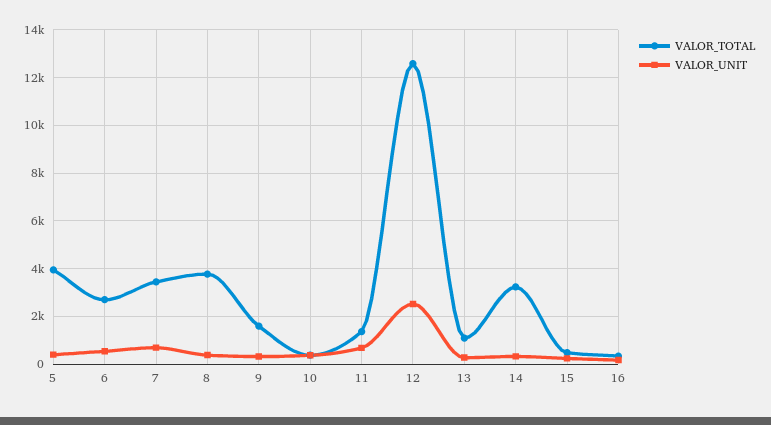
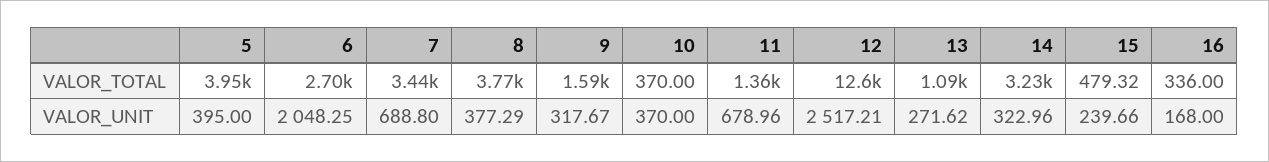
  {
    "VALOR_TOTAL": {
      "5": 3950,
      "6": 2700,
      "7": 3440,
      "8": 3770,
      "9": 1590,
      "10": 370,
      "11": 1360,
      "12": 12600,
      "13": 1090,
      "14": 3230,
      "15": 479.32,
      "16": 336
    },
    "VALOR_UNIT": {
      "5": 395,
-     "6": 500,
+     "6": 2048.25,
      "7": 688.8,
      "8": 377.29,
      "9": 317.67,
      "10": 370,
      "11": 678.96,
      "12": 2517.21,
      "13": 271.62,
      "14": 322.96,
      "15": 239.66,
      "16": 168
    }
  }

